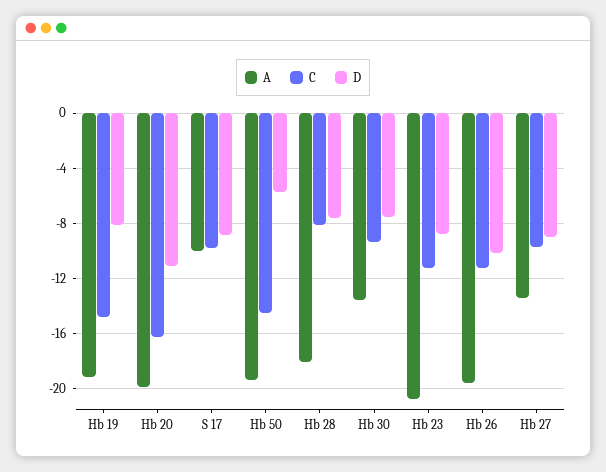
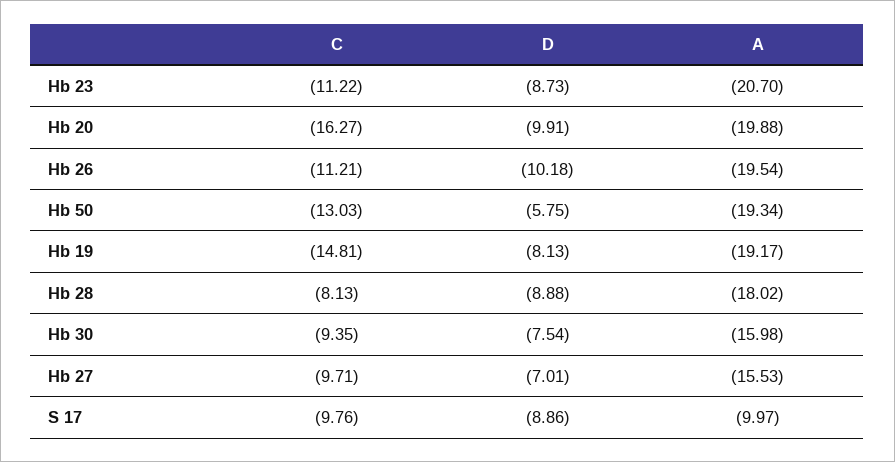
  {
    "A": {
      "Hb 19": -19.17,
      "Hb 20": -19.88,
      "S 17": -9.97,
      "Hb 50": -19.34,
      "Hb 28": -18.02,
-     "Hb 30": -13.5,
+     "Hb 30": -15.98,
      "Hb 23": -20.7,
      "Hb 26": -19.54,
-     "Hb 27": -13.5
+     "Hb 27": -15.53
    },
    "C": {
      "Hb 19": -14.81,
      "Hb 20": -16.27,
      "S 17": -9.76,
-     "Hb 50": -14.5,
+     "Hb 50": -13.03,
      "Hb 28": -8.13,
      "Hb 30": -9.35,
      "Hb 23": -11.22,
      "Hb 26": -11.21,
      "Hb 27": -9.71
    },
    "D": {
      "Hb 19": -8.13,
-     "Hb 20": -11,
+     "Hb 20": -9.91,
      "S 17": -8.86,
      "Hb 50": -5.75,
-     "Hb 28": -7.5,
+     "Hb 28": -8.88,
      "Hb 30": -7.54,
      "Hb 23": -8.73,
      "Hb 26": -10.18,
-     "Hb 27": -9
+     "Hb 27": -7.01
    }
  }

